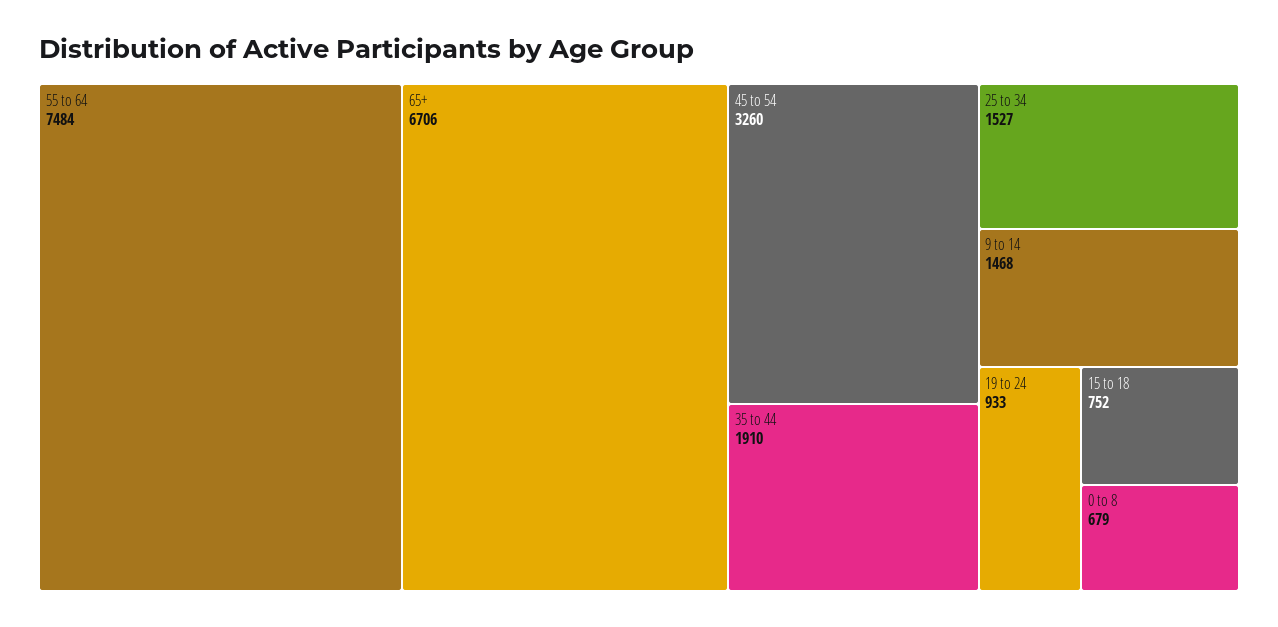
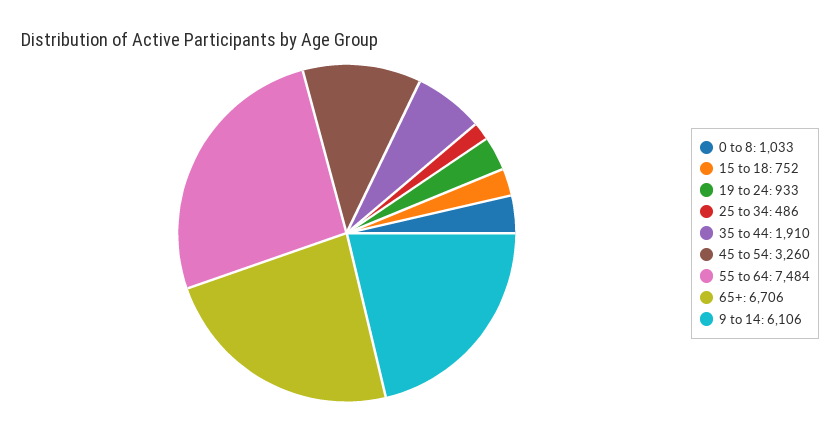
  {
    "55 to 64": 7484,
    "65+": 6706,
    "45 to 54": 3260,
    "35 to 44": 1910,
-   "25 to 34": 1527,
+   "25 to 34": 486,
-   "9 to 14": 1468,
+   "9 to 14": 6106,
    "19 to 24": 933,
    "15 to 18": 752,
-   "0 to 8": 679
+   "0 to 8": 1033
  }

